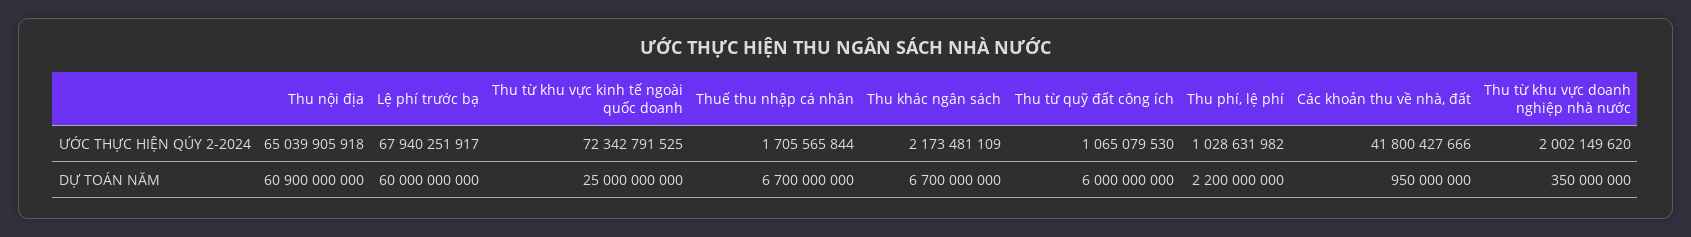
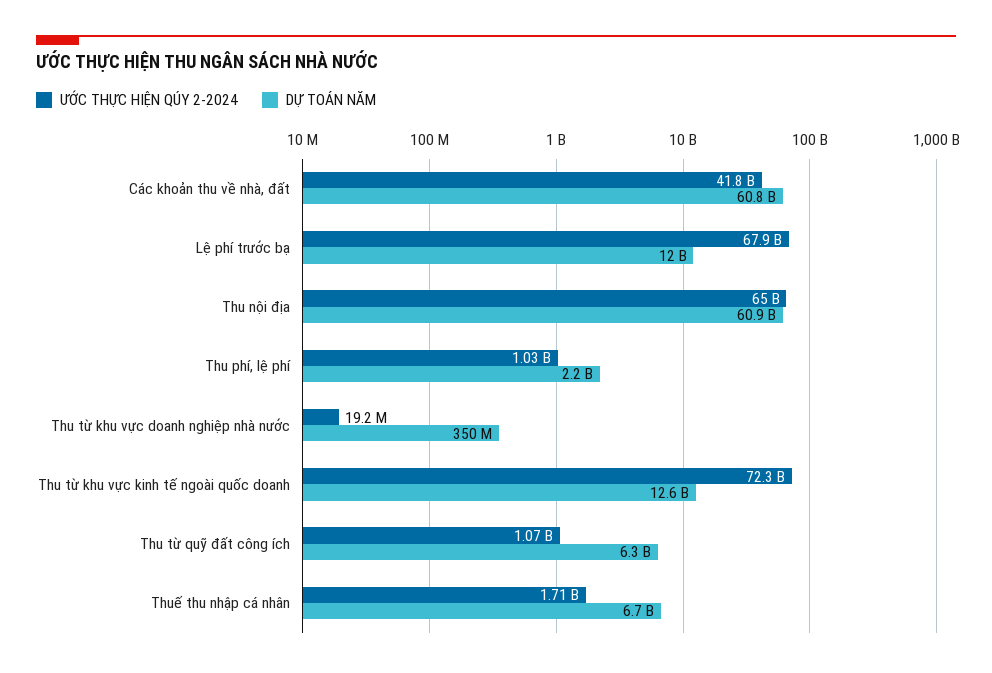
  {
    "ƯỚC THỰC HIỆN QÚY 2-2024": {
      "Thu nội địa": 65039905918,
      "Lệ phí trước bạ": 67940251917,
      "Thu từ khu vực kinh tế ngoài quốc doanh": 72342791525,
      "Thuế thu nhập cá nhân": 1705565844,
-     "Thu khác ngân sách": 2173481109,
      "Thu từ quỹ đất công ích": 1065079530,
      "Thu phí, lệ phí": 1028631982,
      "Các khoản thu về nhà, đất": 41800427666,
-     "Thu từ khu vực doanh nghiệp nhà nước": 2002149620
+     "Thu từ khu vực doanh nghiệp nhà nước": 19200000
    },
    "DỰ TOÁN NĂM": {
      "Thu nội địa": 60900000000,
-     "Lệ phí trước bạ": 60000000000,
+     "Lệ phí trước bạ": 12000000000,
-     "Thu từ khu vực kinh tế ngoài quốc doanh": 25000000000,
+     "Thu từ khu vực kinh tế ngoài quốc doanh": 12600000000,
      "Thuế thu nhập cá nhân": 6700000000,
-     "Thu khác ngân sách": 6700000000,
-     "Thu từ quỹ đất công ích": 6000000000,
+     "Thu từ quỹ đất công ích": 6300000000,
      "Thu phí, lệ phí": 2200000000,
-     "Các khoản thu về nhà, đất": 950000000,
+     "Các khoản thu về nhà, đất": 60800000000,
      "Thu từ khu vực doanh nghiệp nhà nước": 350000000
    }
  }

